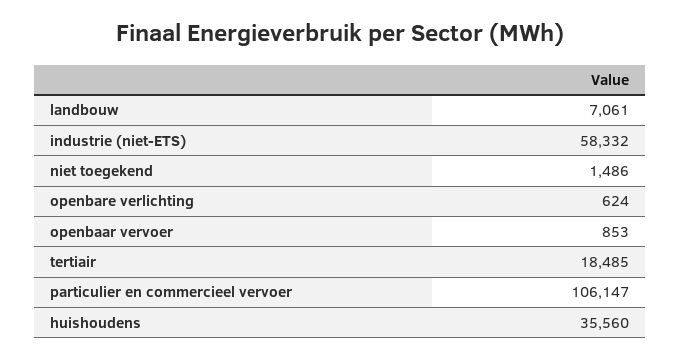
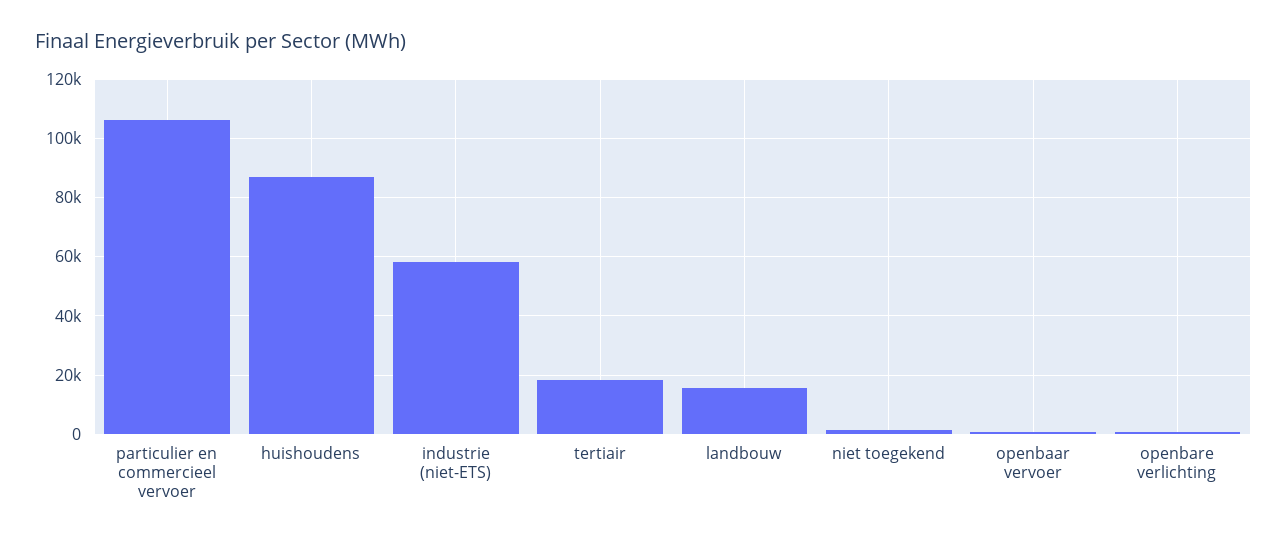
  {
-   "landbouw": 7061,
+   "landbouw": 15000,
    "industrie (niet-ETS)": 58332,
    "niet toegekend": 1486,
    "openbare verlichting": 624,
    "openbaar vervoer": 853,
    "tertiair": 18485,
    "particulier en commercieel vervoer": 106147,
-   "huishoudens": 35560
+   "huishoudens": 87500
  }

